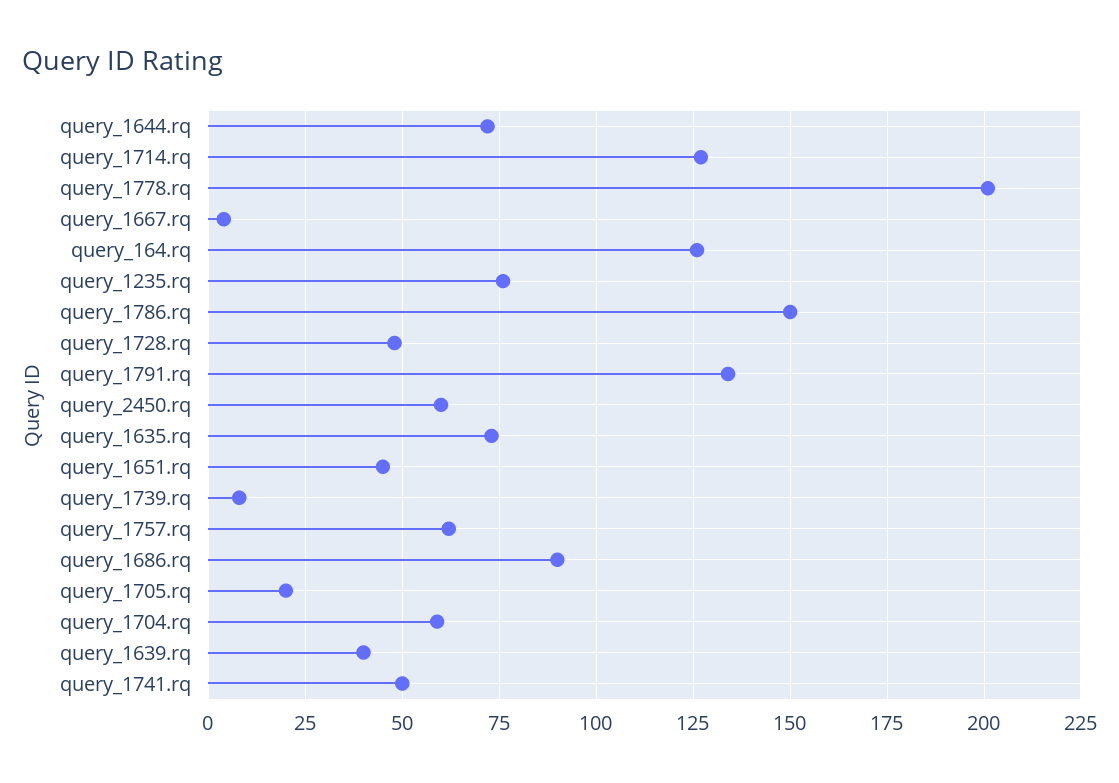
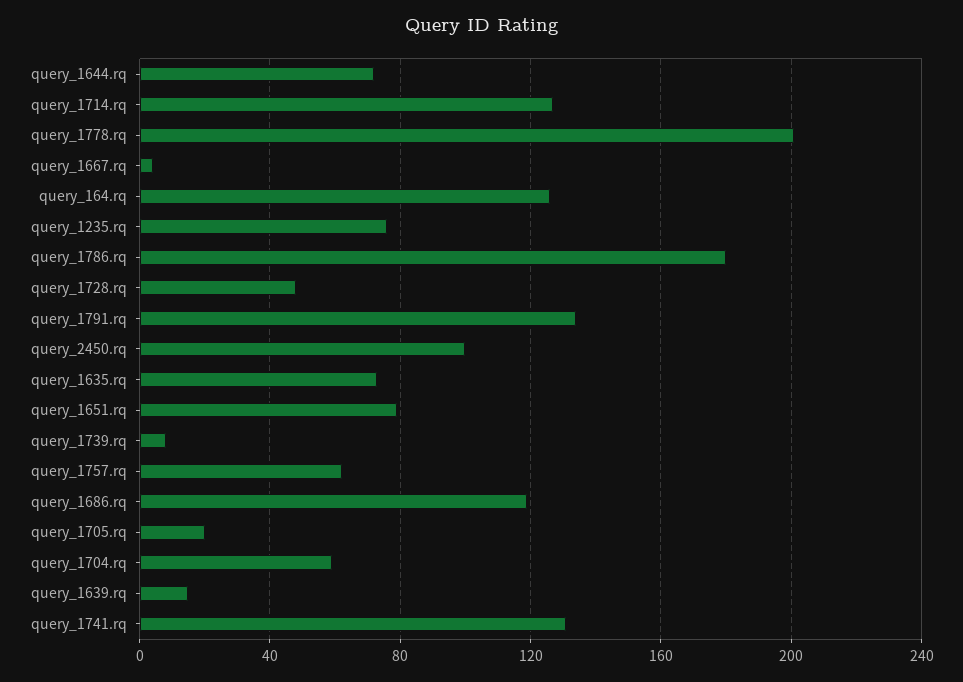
  {
    "query_1644.rq": 70,
    "query_1714.rq": 125,
    "query_1778.rq": 200,
    "query_1667.rq": 5,
    "query_164.rq": 125,
    "query_1235.rq": 75,
-   "query_1786.rq": 150,
+   "query_1786.rq": 180,
    "query_1728.rq": 50,
    "query_1791.rq": 135,
-   "query_2450.rq": 60,
+   "query_2450.rq": 100,
    "query_1635.rq": 75,
-   "query_1651.rq": 45,
+   "query_1651.rq": 80,
    "query_1739.rq": 10,
    "query_1757.rq": 60,
-   "query_1686.rq": 90,
+   "query_1686.rq": 120,
    "query_1705.rq": 20,
    "query_1704.rq": 60,
-   "query_1639.rq": 40,
+   "query_1639.rq": 15,
-   "query_1741.rq": 50
+   "query_1741.rq": 130
  }

